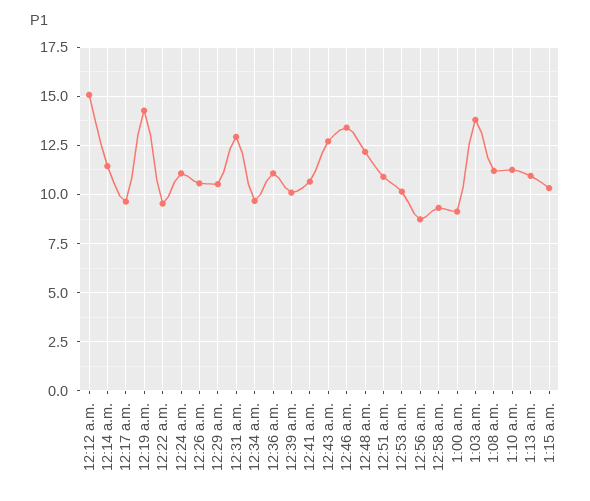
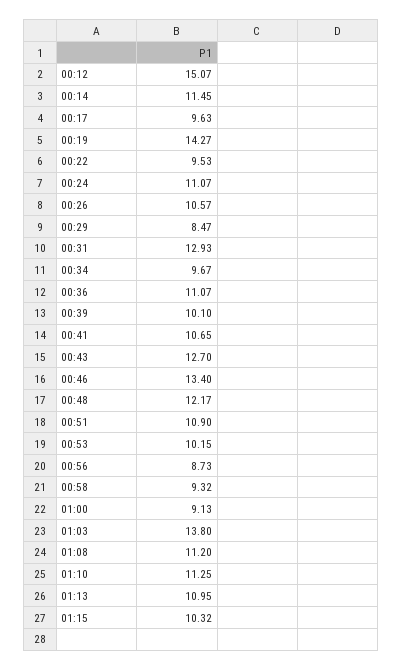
  {
    "12:12 a.m.": 15.07,
    "12:14 a.m.": 11.45,
    "12:17 a.m.": 9.63,
    "12:19 a.m.": 14.27,
    "12:22 a.m.": 9.53,
    "12:24 a.m.": 11.07,
    "12:26 a.m.": 10.57,
-   "12:29 a.m.": 10.5,
+   "12:29 a.m.": 8.47,
    "12:31 a.m.": 12.93,
    "12:34 a.m.": 9.67,
    "12:36 a.m.": 11.07,
    "12:39 a.m.": 10.1,
    "12:41 a.m.": 10.65,
    "12:43 a.m.": 12.7,
    "12:46 a.m.": 13.4,
    "12:48 a.m.": 12.17,
    "12:51 a.m.": 10.9,
    "12:53 a.m.": 10.15,
    "12:56 a.m.": 8.73,
    "12:58 a.m.": 9.32,
    "1:00 a.m.": 9.13,
    "1:03 a.m.": 13.8,
    "1:08 a.m.": 11.2,
    "1:10 a.m.": 11.25,
    "1:13 a.m.": 10.95,
    "1:15 a.m.": 10.32
  }

